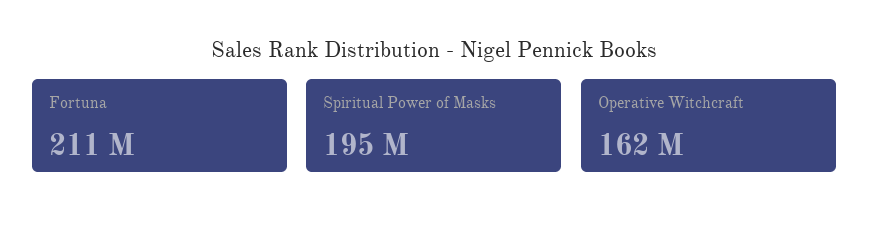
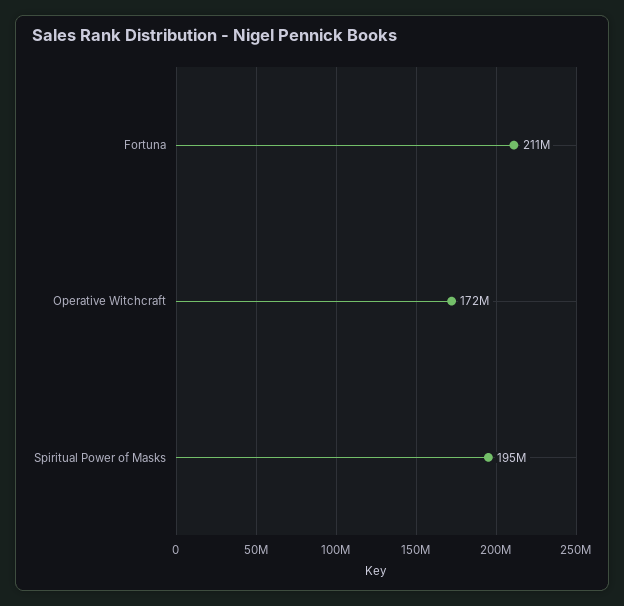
  {
    "Fortuna": 211000000,
    "Spiritual Power of Masks": 195000000,
-   "Operative Witchcraft": 162000000
+   "Operative Witchcraft": 172000000
  }

